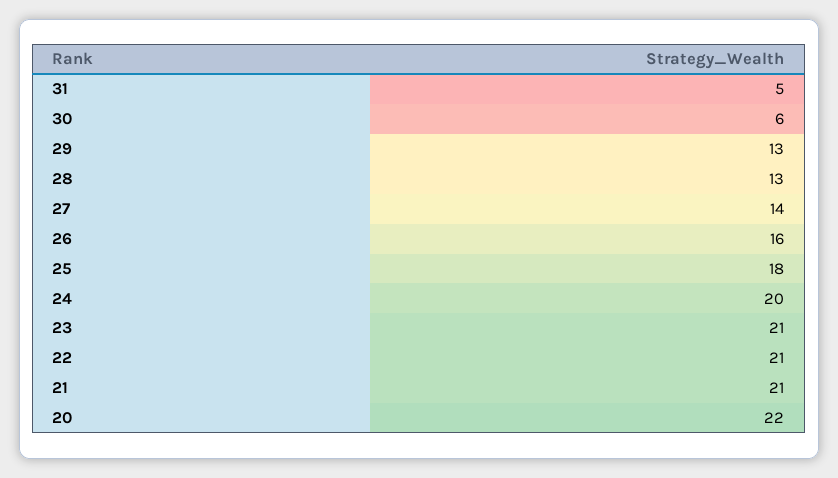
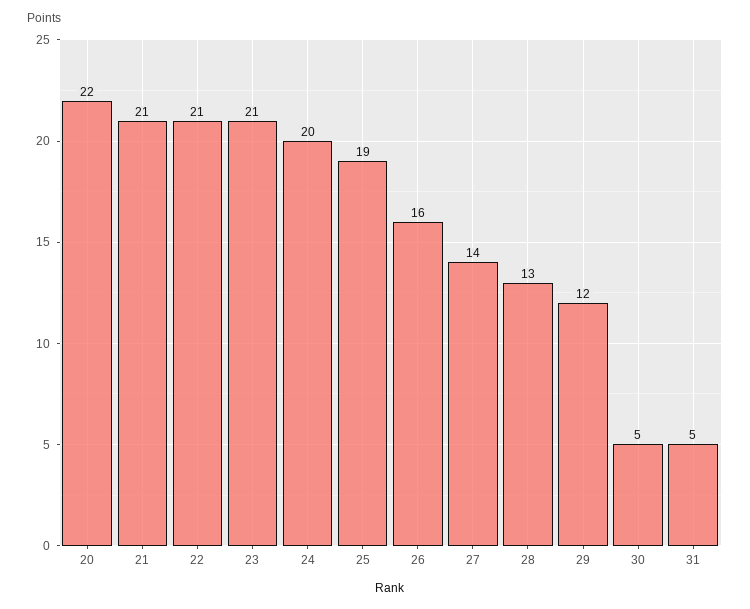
  {
    "31": 5,
-   "30": 6,
+   "30": 5,
-   "29": 13,
+   "29": 12,
    "28": 13,
    "27": 14,
    "26": 16,
-   "25": 18,
+   "25": 19,
    "24": 20,
    "23": 21,
    "22": 21,
    "21": 21,
    "20": 22
  }

